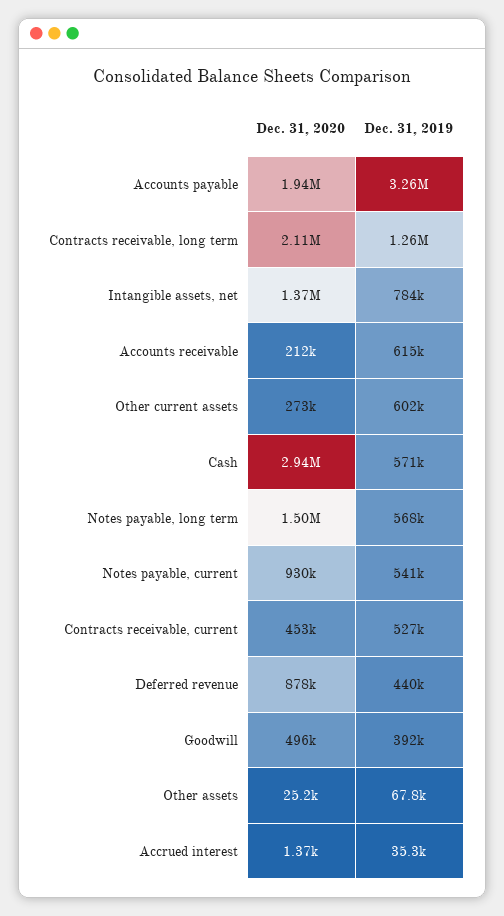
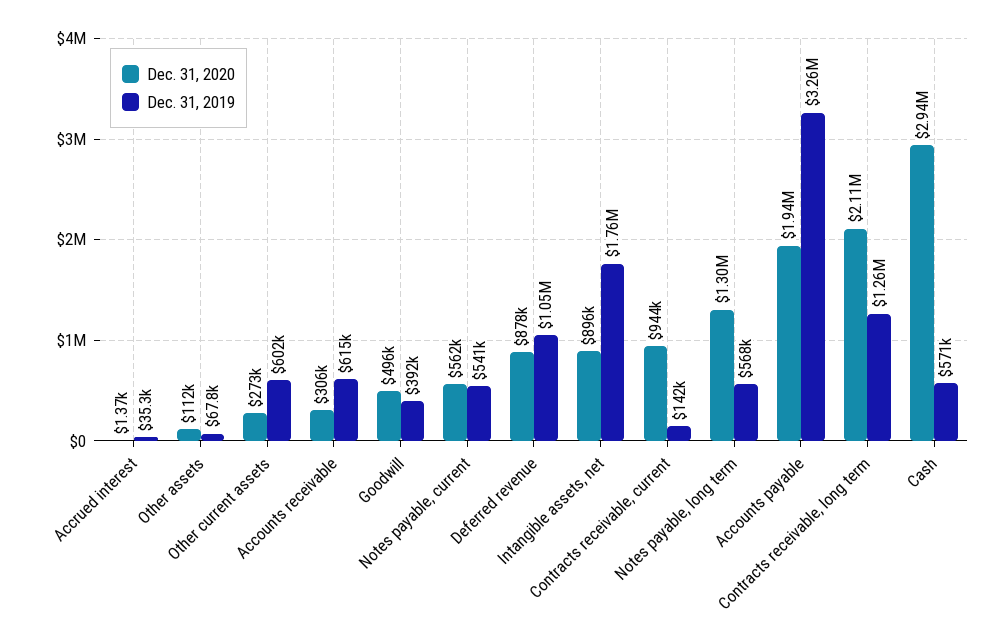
  {
    "Dec. 31, 2020": {
      "Accounts payable": 1940000,
      "Contracts receivable, long term": 2110000,
-     "Intangible assets, net": 1370000,
+     "Intangible assets, net": 896000,
-     "Accounts receivable": 212000,
+     "Accounts receivable": 306000,
      "Other current assets": 273000,
      "Cash": 2940000,
-     "Notes payable, long term": 1500000,
+     "Notes payable, long term": 1300000,
-     "Notes payable, current": 930000,
+     "Notes payable, current": 562000,
-     "Contracts receivable, current": 453000,
+     "Contracts receivable, current": 944000,
      "Deferred revenue": 878000,
      "Goodwill": 496000,
-     "Other assets": 25200,
+     "Other assets": 112000,
      "Accrued interest": 1370
    },
    "Dec. 31, 2019": {
      "Accounts payable": 3260000,
      "Contracts receivable, long term": 1260000,
-     "Intangible assets, net": 784000,
+     "Intangible assets, net": 1760000,
      "Accounts receivable": 615000,
      "Other current assets": 602000,
      "Cash": 571000,
      "Notes payable, long term": 568000,
      "Notes payable, current": 541000,
-     "Contracts receivable, current": 527000,
+     "Contracts receivable, current": 142000,
-     "Deferred revenue": 440000,
+     "Deferred revenue": 1050000,
      "Goodwill": 392000,
      "Other assets": 67800,
      "Accrued interest": 35300
    }
  }

